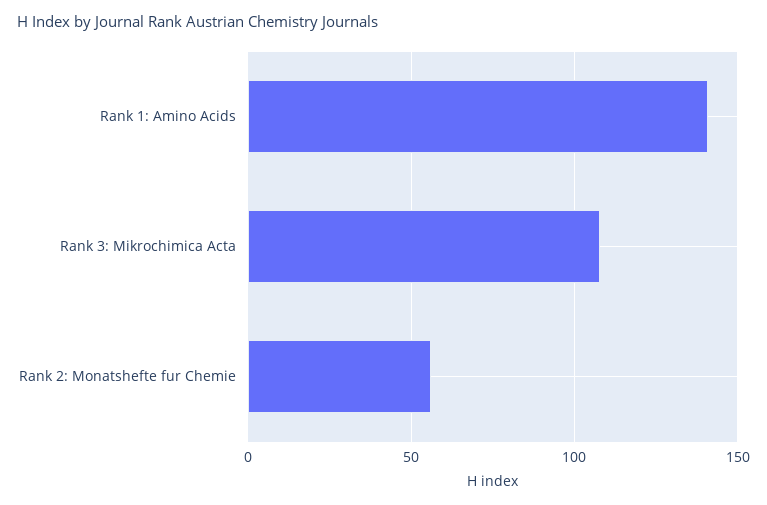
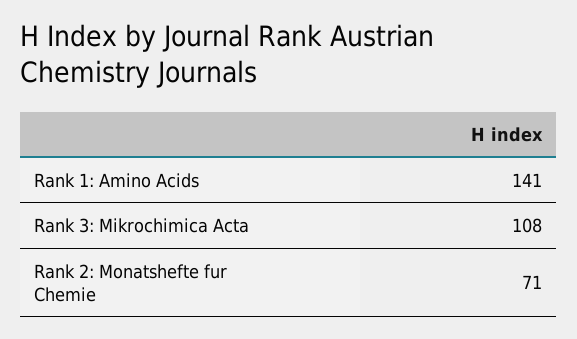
  {
    "Rank 1: Amino Acids": 141,
    "Rank 3: Mikrochimica Acta": 108,
-   "Rank 2: Monatshefte fur Chemie": 55
+   "Rank 2: Monatshefte fur Chemie": 71
  }

